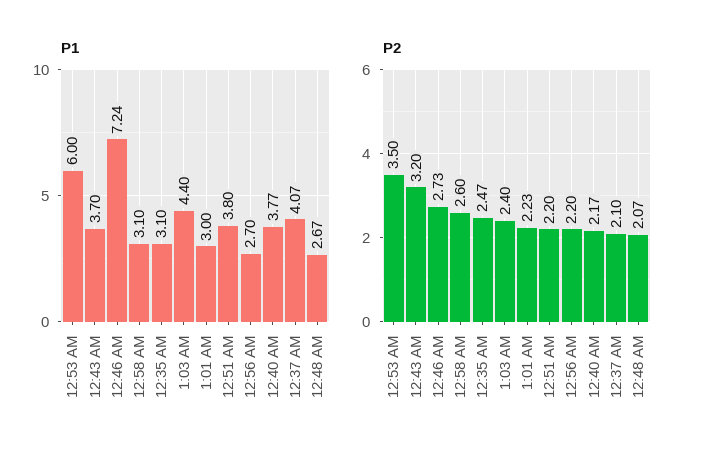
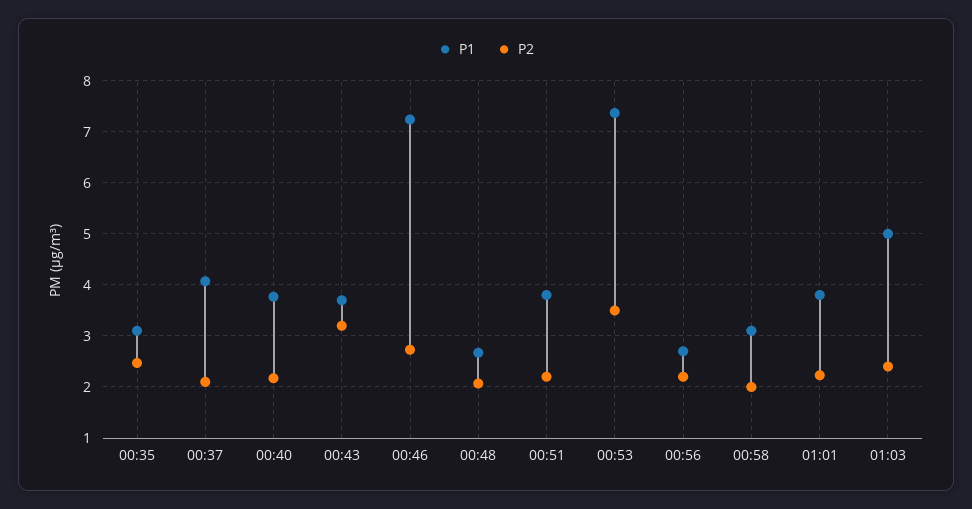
  {
    "P1": {
-     "12:53 AM": 6,
+     "12:53 AM": 7.4,
      "12:43 AM": 3.7,
      "12:46 AM": 7.24,
      "12:58 AM": 3.1,
      "12:35 AM": 3.1,
-     "1:03 AM": 4.4,
+     "1:03 AM": 5,
-     "1:01 AM": 3,
+     "1:01 AM": 3.8,
      "12:51 AM": 3.8,
      "12:56 AM": 2.7,
      "12:40 AM": 3.77,
      "12:37 AM": 4.07,
      "12:48 AM": 2.67
    },
    "P2": {
      "12:53 AM": 3.5,
      "12:43 AM": 3.2,
      "12:46 AM": 2.73,
-     "12:58 AM": 2.6,
+     "12:58 AM": 2,
      "12:35 AM": 2.47,
      "1:03 AM": 2.4,
      "1:01 AM": 2.23,
      "12:51 AM": 2.2,
      "12:56 AM": 2.2,
      "12:40 AM": 2.17,
      "12:37 AM": 2.1,
      "12:48 AM": 2.07
    }
  }

